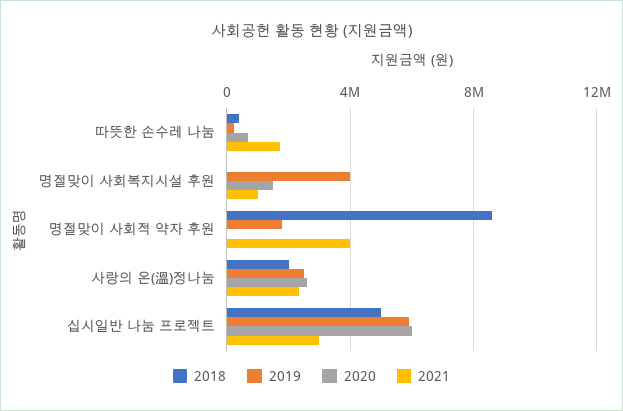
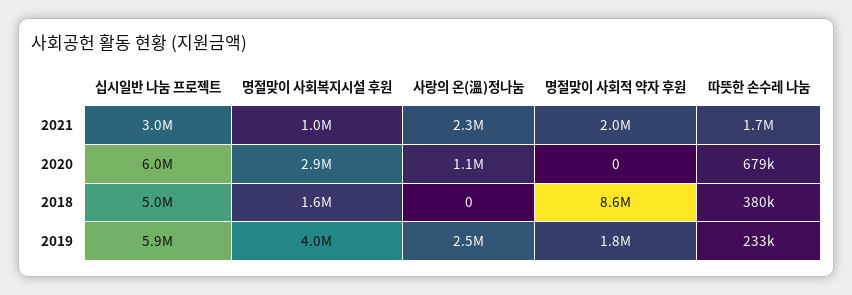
  {
    "2018": {
      "따뜻한 손수레 나눔": 380000,
-     "명절맞이 사회복지시설 후원": 0,
+     "명절맞이 사회복지시설 후원": 1600000,
      "명절맞이 사회적 약자 후원": 8600000,
-     "사랑의 온(溫)정나눔": 2000000,
+     "사랑의 온(溫)정나눔": 0,
      "십시일반 나눔 프로젝트": 5000000
    },
    "2019": {
      "따뜻한 손수레 나눔": 233000,
      "명절맞이 사회복지시설 후원": 4000000,
      "명절맞이 사회적 약자 후원": 1800000,
      "사랑의 온(溫)정나눔": 2500000,
      "십시일반 나눔 프로젝트": 5900000
    },
    "2020": {
      "따뜻한 손수레 나눔": 679000,
-     "명절맞이 사회복지시설 후원": 1500000,
+     "명절맞이 사회복지시설 후원": 2900000,
      "명절맞이 사회적 약자 후원": 0,
-     "사랑의 온(溫)정나눔": 2500000,
+     "사랑의 온(溫)정나눔": 1100000,
      "십시일반 나눔 프로젝트": 6000000
    },
    "2021": {
      "따뜻한 손수레 나눔": 1700000,
      "명절맞이 사회복지시설 후원": 1000000,
-     "명절맞이 사회적 약자 후원": 4000000,
+     "명절맞이 사회적 약자 후원": 2000000,
      "사랑의 온(溫)정나눔": 2300000,
      "십시일반 나눔 프로젝트": 3000000
    }
  }

